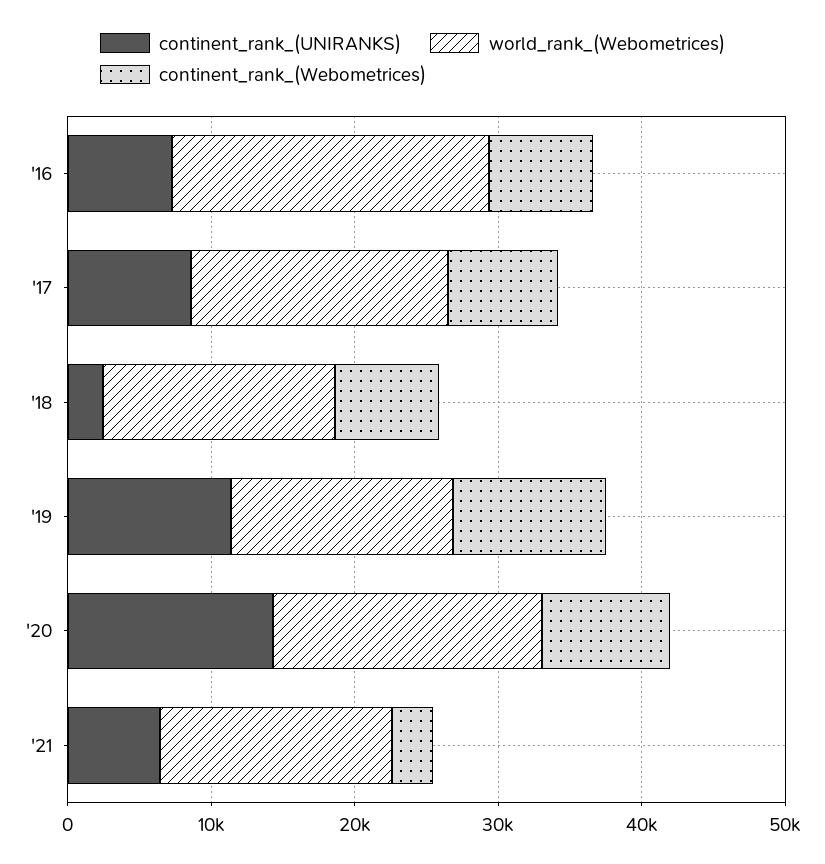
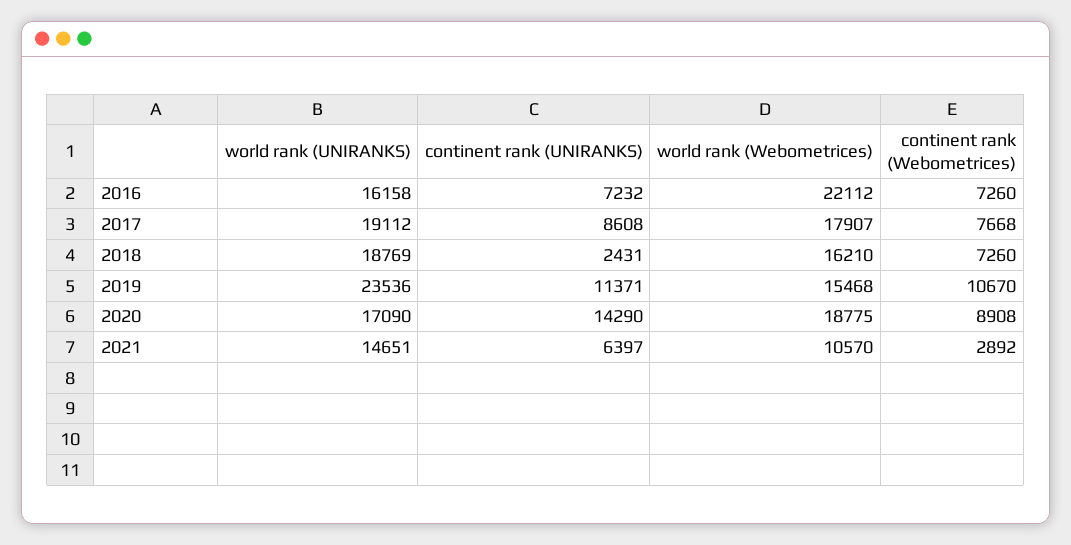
  {
    "continent_rank_(UNIRANKS)": {
      "'16": 7232,
      "'17": 8608,
      "'18": 2431,
      "'19": 11371,
      "'20": 14290,
      "'21": 6397
    },
    "world_rank_(Webometrices)": {
      "'16": 22112,
      "'17": 17907,
      "'18": 16210,
      "'19": 15468,
      "'20": 18775,
-     "'21": 16000
+     "'21": 10570
    },
    "continent_rank_(Webometrices)": {
      "'16": 7260,
      "'17": 7668,
      "'18": 7260,
      "'19": 10670,
      "'20": 8908,
      "'21": 2892
-   }
+   },
+   "world rank (UNIRANKS)": {
+     "'16": 16158,
+     "'17": 19112,
+     "'18": 18769,
+     "'19": 23536,
+     "'20": 17090,
+     "'21": 14651
+   }
  }

